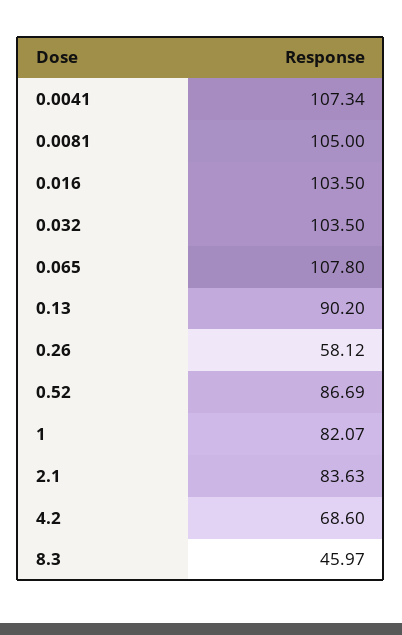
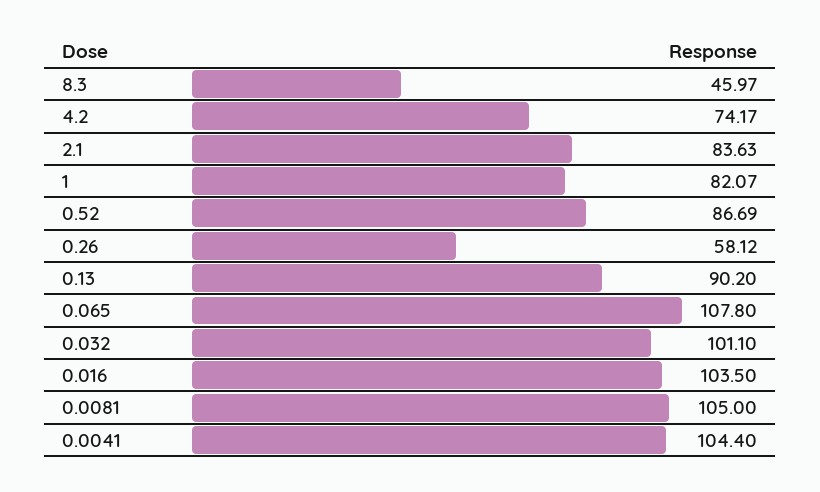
  {
-   "0.0041": 107.34,
+   "0.0041": 104.4,
    "0.0081": 105,
    "0.016": 103.5,
-   "0.032": 103.5,
+   "0.032": 101.1,
    "0.065": 107.8,
    "0.13": 90.2,
    "0.26": 58.12,
    "0.52": 86.69,
    "1": 82.07,
    "2.1": 83.63,
-   "4.2": 68.6,
+   "4.2": 74.17,
    "8.3": 45.97
  }

